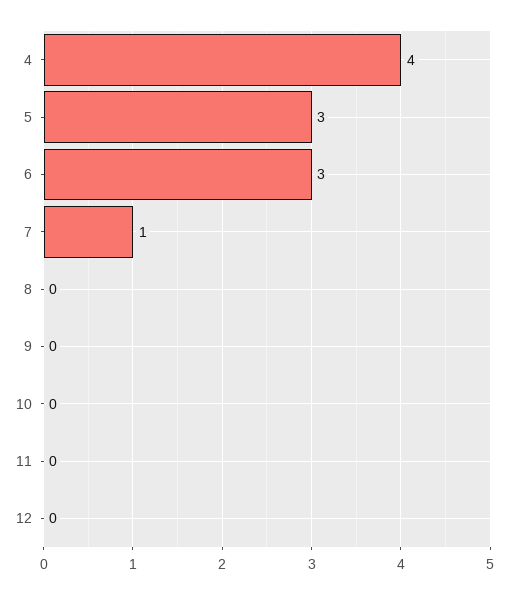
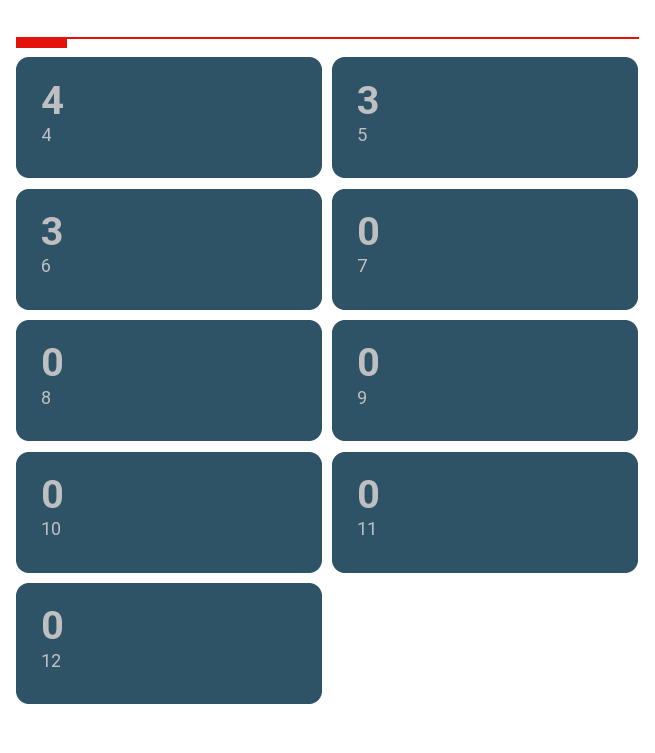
  {
    "4": 4,
    "5": 3,
    "6": 3,
-   "7": 1,
+   "7": 0,
    "8": 0,
    "9": 0,
    "10": 0,
    "11": 0,
    "12": 0
  }

